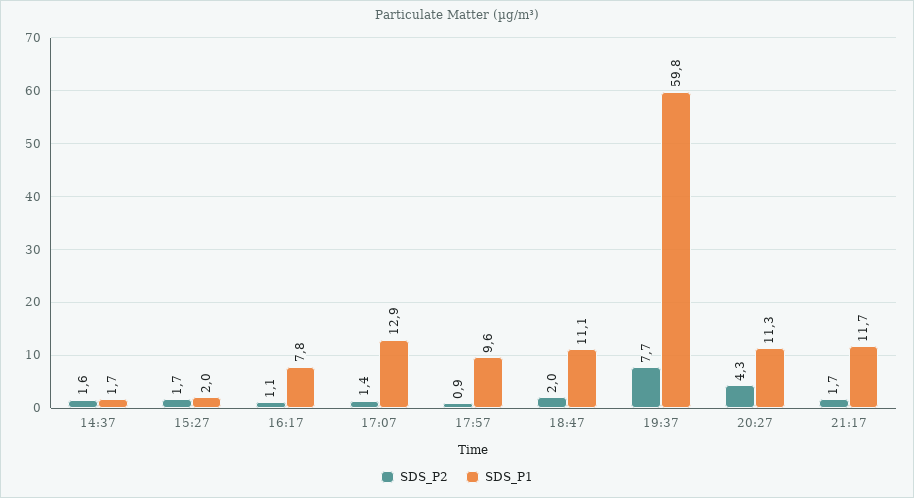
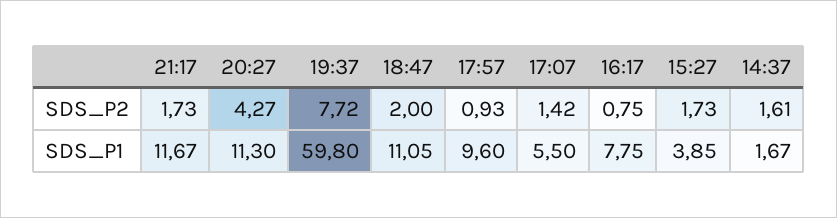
  {
    "SDS_P2": {
      "14:37": 1.61,
      "15:27": 1.73,
-     "16:17": 1.1,
+     "16:17": 0.75,
      "17:07": 1.42,
      "17:57": 0.93,
      "18:47": 2,
      "19:37": 7.72,
      "20:27": 4.27,
      "21:17": 1.73
    },
    "SDS_P1": {
      "14:37": 1.67,
-     "15:27": 2,
+     "15:27": 3.85,
      "16:17": 7.75,
-     "17:07": 12.9,
+     "17:07": 5.5,
      "17:57": 9.6,
      "18:47": 11.05,
      "19:37": 59.8,
      "20:27": 11.3,
      "21:17": 11.67
    }
  }

